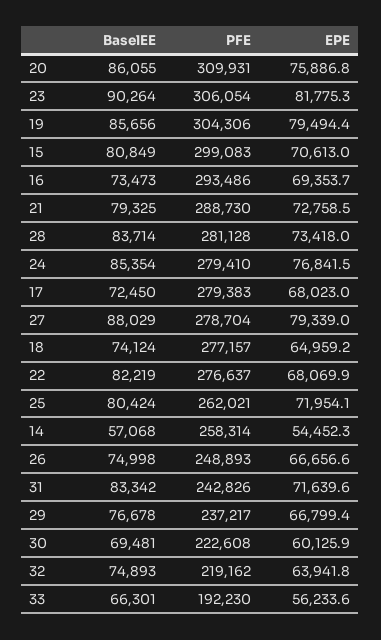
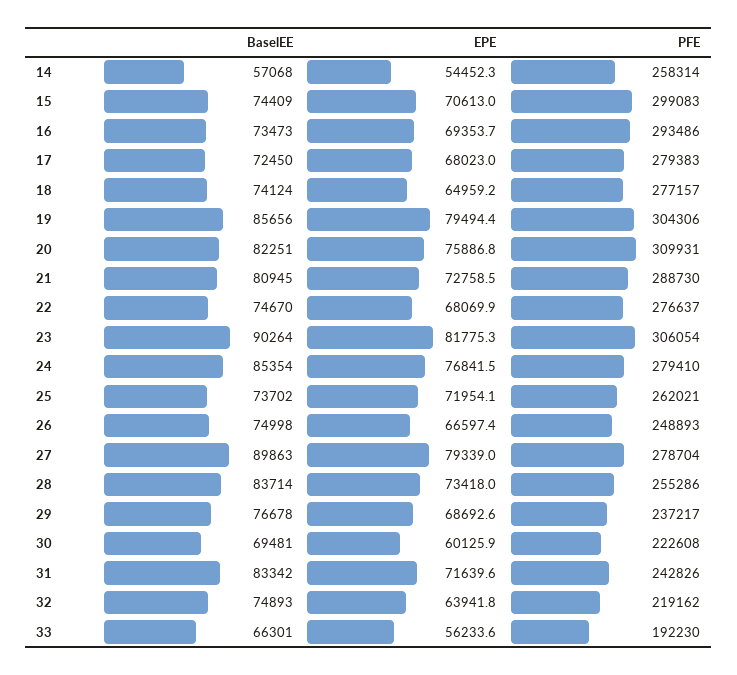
  {
    "BaselEE": {
-     "20": 86055,
+     "20": 82251,
      "23": 90264,
      "19": 85656,
-     "15": 80849,
+     "15": 74409,
      "16": 73473,
-     "21": 79325,
+     "21": 80945,
      "28": 83714,
      "24": 85354,
      "17": 72450,
-     "27": 88029,
+     "27": 89863,
      "18": 74124,
-     "22": 82219,
+     "22": 74670,
-     "25": 80424,
+     "25": 73702,
      "14": 57068,
      "26": 74998,
      "31": 83342,
      "29": 76678,
      "30": 69481,
      "32": 74893,
      "33": 66301
    },
    "PFE": {
      "20": 309931,
      "23": 306054,
      "19": 304306,
      "15": 299083,
      "16": 293486,
      "21": 288730,
-     "28": 281128,
+     "28": 255286,
      "24": 279410,
      "17": 279383,
      "27": 278704,
      "18": 277157,
      "22": 276637,
      "25": 262021,
      "14": 258314,
      "26": 248893,
      "31": 242826,
      "29": 237217,
      "30": 222608,
      "32": 219162,
      "33": 192230
    },
    "EPE": {
      "20": 75886.8,
      "23": 81775.3,
      "19": 79494.4,
      "15": 70613,
      "16": 69353.7,
      "21": 72758.5,
      "28": 73418,
      "24": 76841.5,
      "17": 68023,
      "27": 79339,
      "18": 64959.2,
      "22": 68069.9,
      "25": 71954.1,
      "14": 54452.3,
-     "26": 66656.6,
+     "26": 66597.4,
      "31": 71639.6,
-     "29": 66799.4,
+     "29": 68692.6,
      "30": 60125.9,
      "32": 63941.8,
      "33": 56233.6
    }
  }

